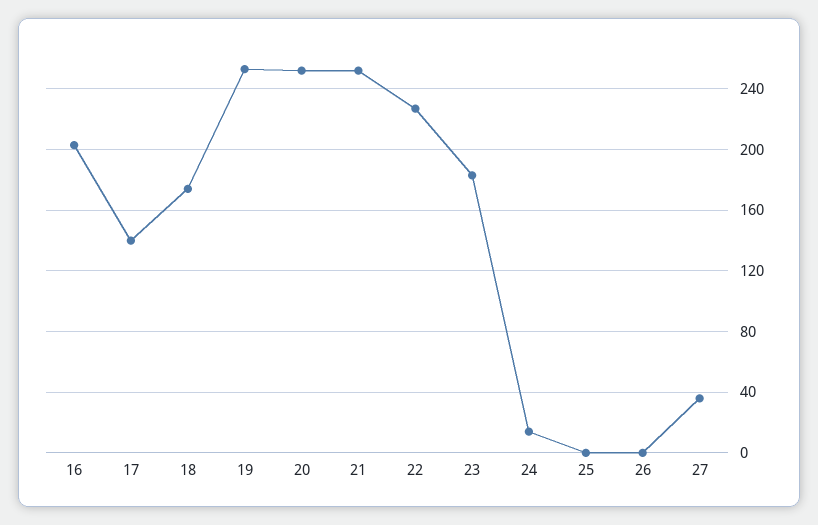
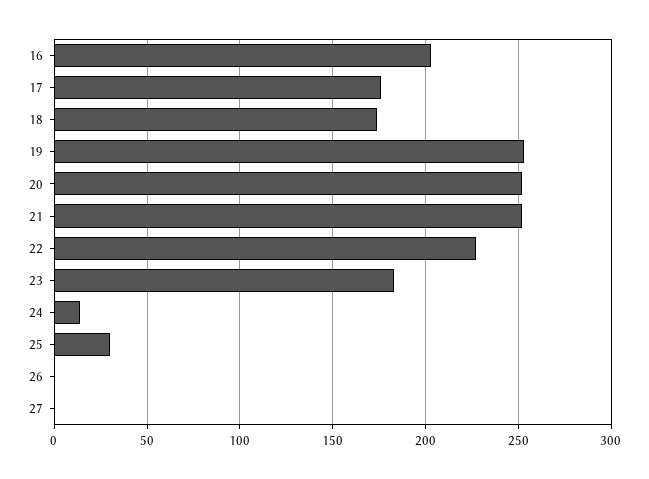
  {
    "16": 205,
-   "17": 140,
+   "17": 175,
    "18": 175,
    "19": 255,
    "20": 250,
    "21": 250,
    "22": 225,
    "23": 185,
    "24": 15,
-   "25": 0,
+   "25": 30,
    "26": 0,
-   "27": 35
+   "27": 0
  }

